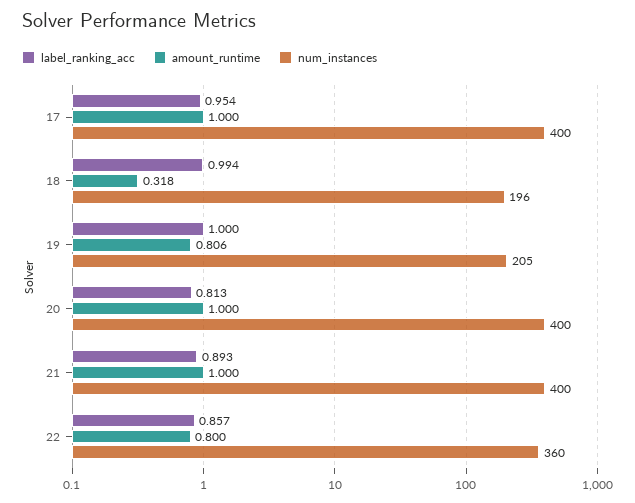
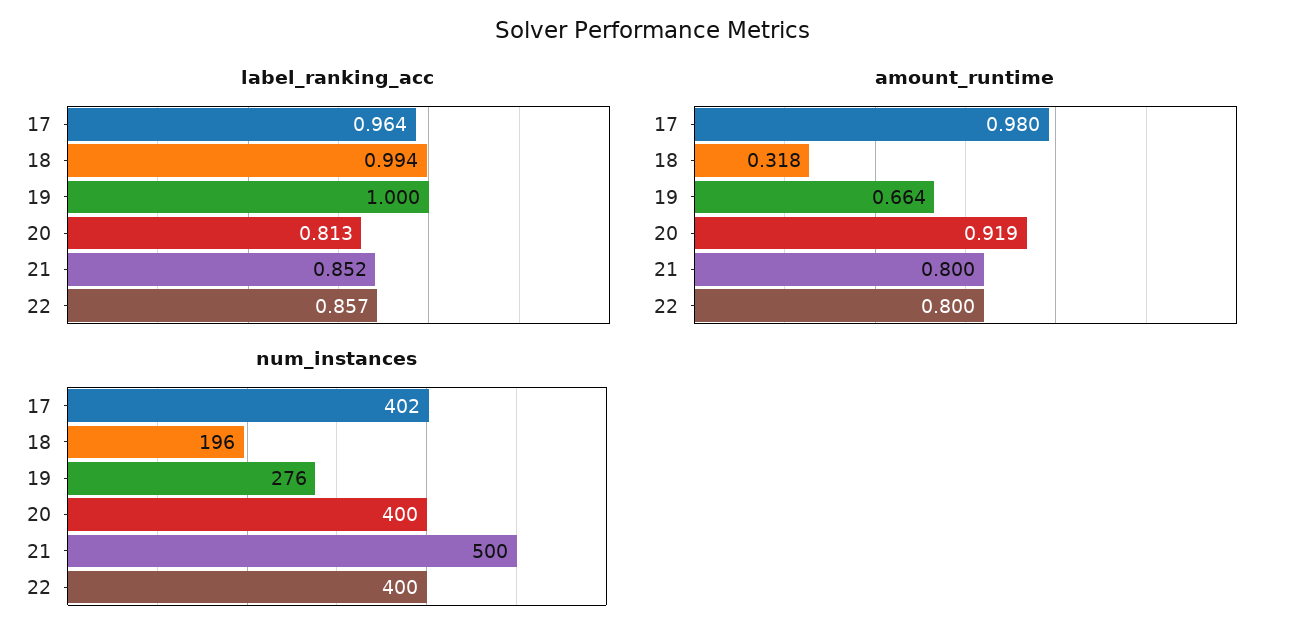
  {
    "label_ranking_acc": {
-     "17": 0.954,
+     "17": 0.964,
      "18": 0.994,
      "19": 1,
      "20": 0.813,
-     "21": 0.893,
+     "21": 0.852,
      "22": 0.857
    },
    "amount_runtime": {
-     "17": 1,
+     "17": 0.98,
      "18": 0.318,
-     "19": 0.806,
+     "19": 0.664,
-     "20": 1,
+     "20": 0.919,
-     "21": 1,
+     "21": 0.8,
      "22": 0.8
    },
    "num_instances": {
-     "17": 400,
+     "17": 402,
      "18": 196,
-     "19": 205,
+     "19": 276,
      "20": 400,
-     "21": 400,
+     "21": 500,
-     "22": 360
+     "22": 400
    }
  }

